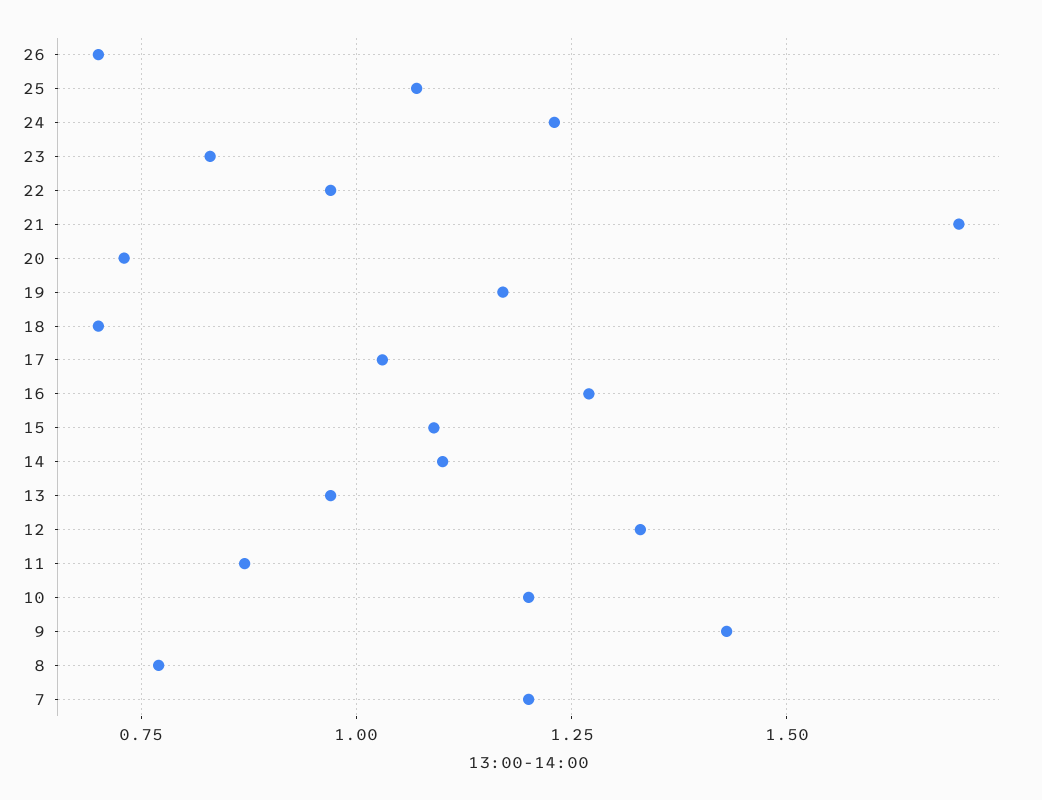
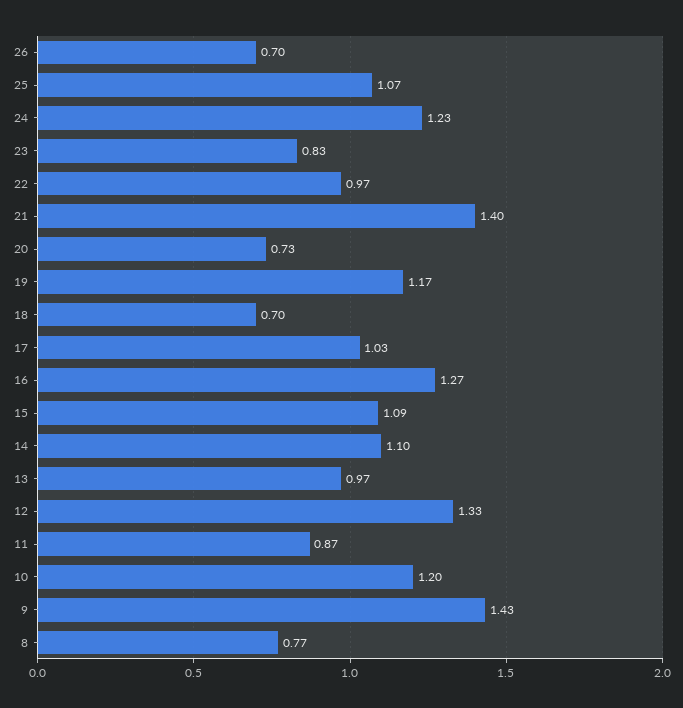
  {
    "26": 0.7,
    "25": 1.07,
    "24": 1.23,
    "23": 0.83,
    "22": 0.97,
-   "21": 1.7,
+   "21": 1.4,
    "20": 0.73,
    "19": 1.17,
    "18": 0.7,
    "17": 1.03,
    "16": 1.27,
    "15": 1.09,
    "14": 1.1,
    "13": 0.97,
    "12": 1.33,
    "11": 0.87,
    "10": 1.2,
    "9": 1.43,
-   "8": 0.77,
+   "8": 0.77
-   "7": 1.2
  }

